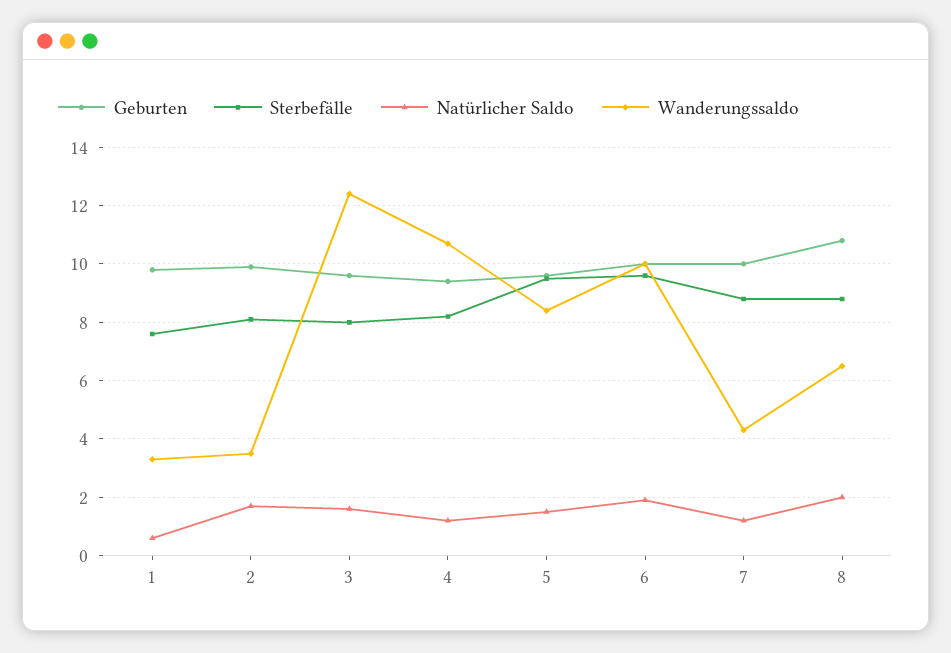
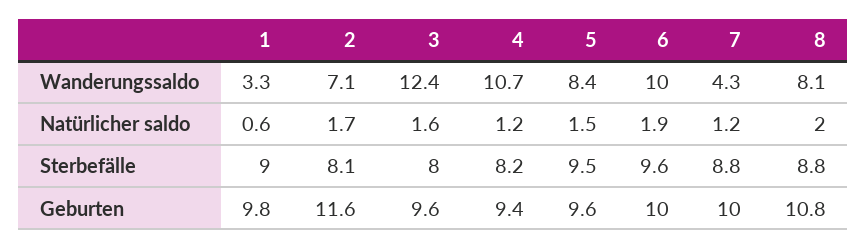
  {
    "Geburten": {
      "1": 9.8,
-     "2": 10,
+     "2": 11.6,
      "3": 9.6,
      "4": 9.4,
      "5": 9.6,
      "6": 10,
      "7": 10,
      "8": 10.8
    },
    "Sterbefälle": {
-     "1": 7.5,
+     "1": 9,
      "2": 8.1,
      "3": 8,
      "4": 8.2,
      "5": 9.5,
      "6": 9.6,
      "7": 8.8,
      "8": 8.8
    },
    "Natürlicher Saldo": {
      "1": 0.6,
      "2": 1.7,
      "3": 1.6,
      "4": 1.2,
      "5": 1.5,
      "6": 1.9,
      "7": 1.2,
      "8": 2
    },
    "Wanderungssaldo": {
      "1": 3.3,
-     "2": 3.5,
+     "2": 7.1,
      "3": 12.4,
      "4": 10.7,
      "5": 8.4,
      "6": 10,
      "7": 4.3,
-     "8": 6.5
+     "8": 8.1
    }
  }

